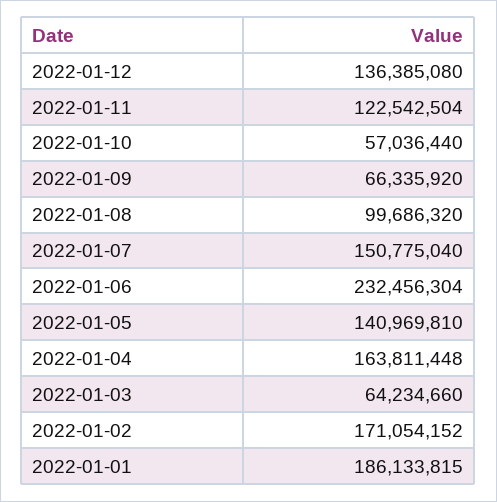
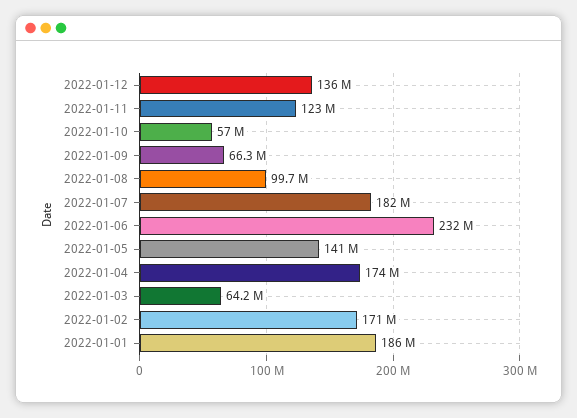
  {
    "2022-01-12": 136385080,
    "2022-01-11": 122542504,
    "2022-01-10": 57036440,
    "2022-01-09": 66335920,
    "2022-01-08": 99686320,
-   "2022-01-07": 150775040,
+   "2022-01-07": 182000000,
    "2022-01-06": 232456304,
    "2022-01-05": 140969810,
-   "2022-01-04": 163811448,
+   "2022-01-04": 174000000,
    "2022-01-03": 64234660,
    "2022-01-02": 171054152,
    "2022-01-01": 186133815
  }

